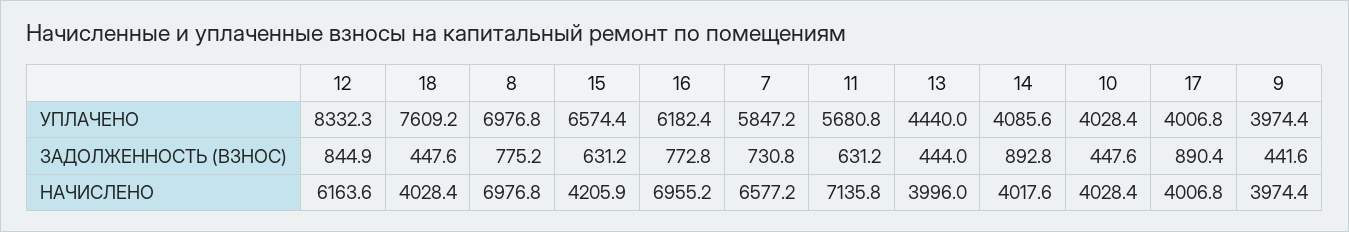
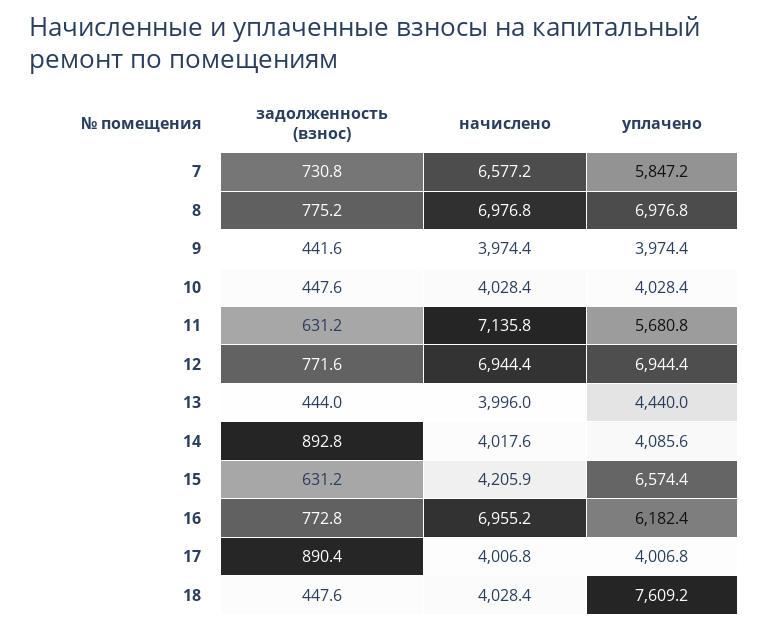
  {
    "12": {
-     "УПЛАЧЕНО": 8332.3,
+     "УПЛАЧЕНО": 6944.4,
-     "ЗАДОЛЖЕННОСТЬ (ВЗНОС)": 844.9,
+     "ЗАДОЛЖЕННОСТЬ (ВЗНОС)": 771.6,
-     "НАЧИСЛЕНО": 6163.6
+     "НАЧИСЛЕНО": 6944.4
    },
    "18": {
      "УПЛАЧЕНО": 7609.2,
      "ЗАДОЛЖЕННОСТЬ (ВЗНОС)": 447.6,
      "НАЧИСЛЕНО": 4028.4
    },
    "8": {
      "УПЛАЧЕНО": 6976.8,
      "ЗАДОЛЖЕННОСТЬ (ВЗНОС)": 775.2,
      "НАЧИСЛЕНО": 6976.8
    },
    "15": {
      "УПЛАЧЕНО": 6574.4,
      "ЗАДОЛЖЕННОСТЬ (ВЗНОС)": 631.2,
      "НАЧИСЛЕНО": 4205.9
    },
    "16": {
      "УПЛАЧЕНО": 6182.4,
      "ЗАДОЛЖЕННОСТЬ (ВЗНОС)": 772.8,
      "НАЧИСЛЕНО": 6955.2
    },
    "7": {
      "УПЛАЧЕНО": 5847.2,
      "ЗАДОЛЖЕННОСТЬ (ВЗНОС)": 730.8,
      "НАЧИСЛЕНО": 6577.2
    },
    "11": {
      "УПЛАЧЕНО": 5680.8,
      "ЗАДОЛЖЕННОСТЬ (ВЗНОС)": 631.2,
      "НАЧИСЛЕНО": 7135.8
    },
    "13": {
      "УПЛАЧЕНО": 4440,
      "ЗАДОЛЖЕННОСТЬ (ВЗНОС)": 444,
      "НАЧИСЛЕНО": 3996
    },
    "14": {
      "УПЛАЧЕНО": 4085.6,
      "ЗАДОЛЖЕННОСТЬ (ВЗНОС)": 892.8,
      "НАЧИСЛЕНО": 4017.6
    },
    "10": {
      "УПЛАЧЕНО": 4028.4,
      "ЗАДОЛЖЕННОСТЬ (ВЗНОС)": 447.6,
      "НАЧИСЛЕНО": 4028.4
    },
    "17": {
      "УПЛАЧЕНО": 4006.8,
      "ЗАДОЛЖЕННОСТЬ (ВЗНОС)": 890.4,
      "НАЧИСЛЕНО": 4006.8
    },
    "9": {
      "УПЛАЧЕНО": 3974.4,
      "ЗАДОЛЖЕННОСТЬ (ВЗНОС)": 441.6,
      "НАЧИСЛЕНО": 3974.4
    }
  }

